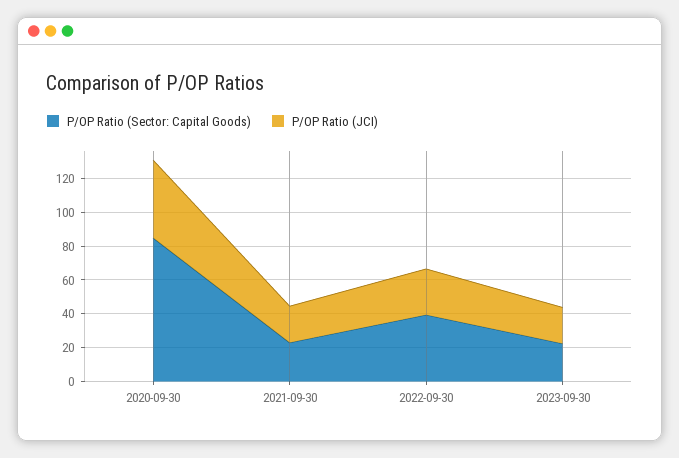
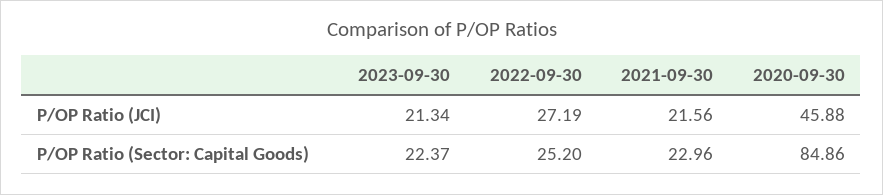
  {
    "P/OP Ratio (Sector: Capital Goods)": {
      "2020-09-30": 84.86,
      "2021-09-30": 22.96,
-     "2022-09-30": 40,
+     "2022-09-30": 25.2,
      "2023-09-30": 22.37
    },
    "P/OP Ratio (JCI)": {
      "2020-09-30": 45.88,
      "2021-09-30": 21.56,
      "2022-09-30": 27.19,
      "2023-09-30": 21.34
    }
  }

